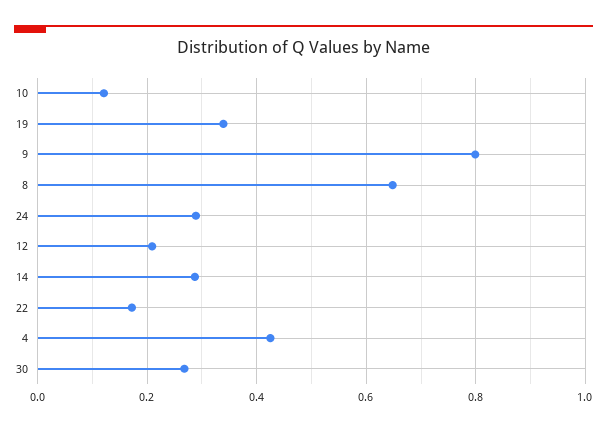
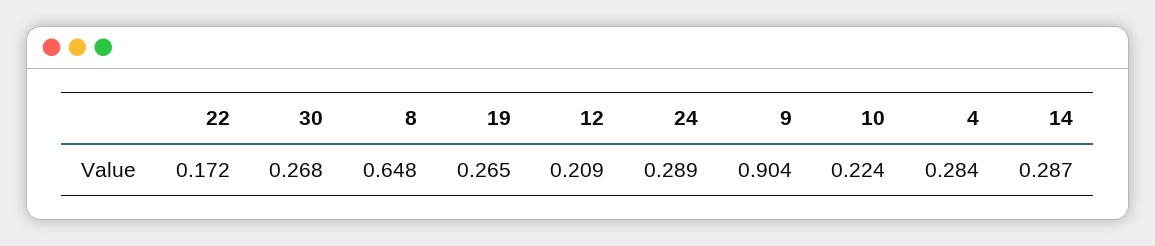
  {
-   "10": 0.12,
+   "10": 0.224,
-   "19": 0.34,
+   "19": 0.265,
-   "9": 0.8,
+   "9": 0.904,
    "8": 0.648,
    "24": 0.289,
    "12": 0.209,
    "14": 0.287,
    "22": 0.172,
-   "4": 0.42,
+   "4": 0.284,
    "30": 0.268
  }

